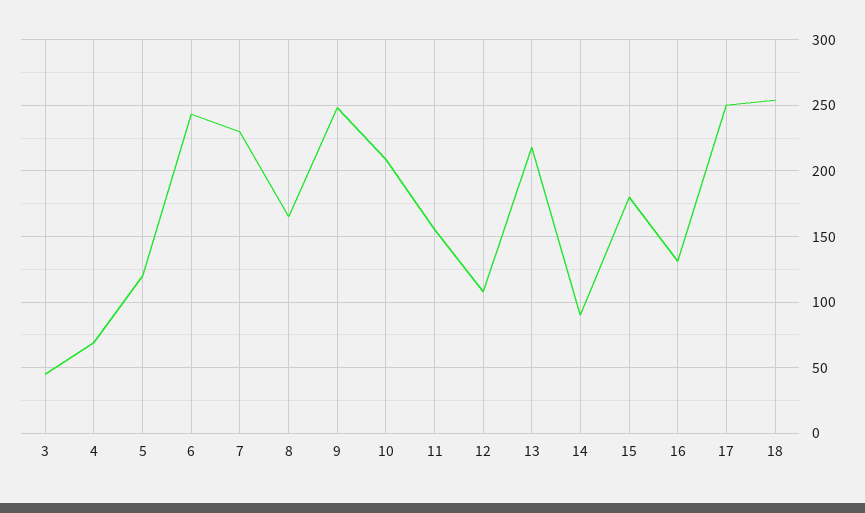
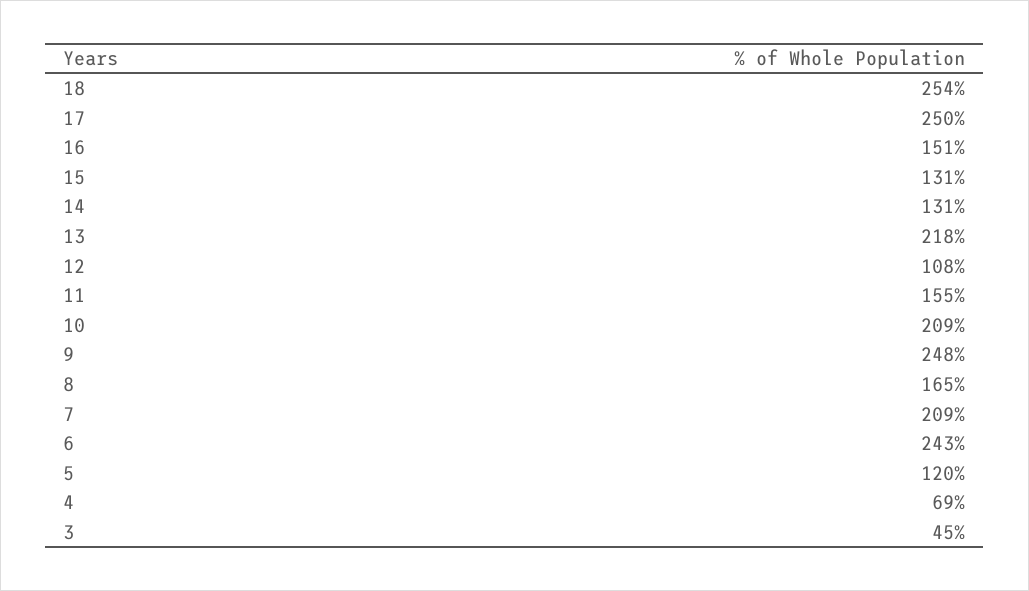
  {
    "3": 45,
    "4": 69,
    "5": 120,
    "6": 243,
-   "7": 230,
+   "7": 209,
    "8": 165,
    "9": 248,
    "10": 209,
    "11": 155,
    "12": 108,
    "13": 218,
-   "14": 90,
+   "14": 131,
-   "15": 180,
+   "15": 131,
-   "16": 130,
+   "16": 151,
    "17": 250,
    "18": 254
  }

